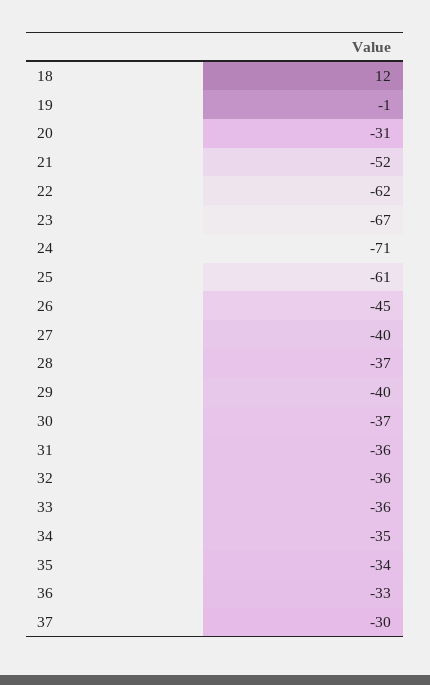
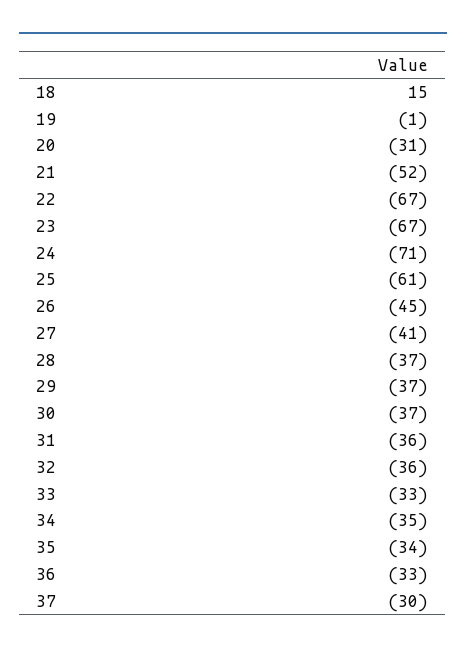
  {
-   "18": 12,
+   "18": 15,
    "19": -1,
    "20": -31,
    "21": -52,
-   "22": -62,
+   "22": -67,
    "23": -67,
    "24": -71,
    "25": -61,
    "26": -45,
-   "27": -40,
+   "27": -41,
    "28": -37,
-   "29": -40,
+   "29": -37,
    "30": -37,
    "31": -36,
    "32": -36,
-   "33": -36,
+   "33": -33,
    "34": -35,
    "35": -34,
    "36": -33,
    "37": -30
  }

